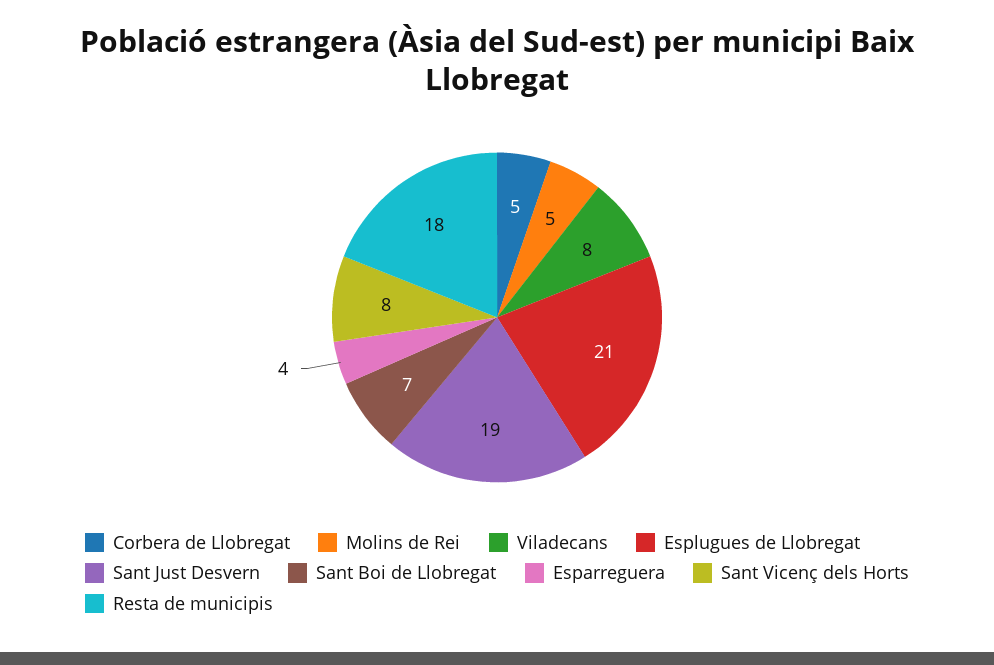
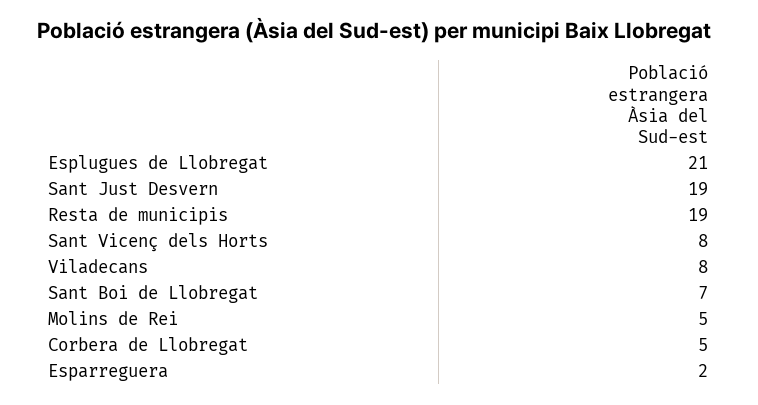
  {
    "Corbera de Llobregat": 5,
    "Molins de Rei": 5,
    "Viladecans": 8,
    "Esplugues de Llobregat": 21,
    "Sant Just Desvern": 19,
    "Sant Boi de Llobregat": 7,
-   "Esparreguera": 4,
+   "Esparreguera": 2,
    "Sant Vicenç dels Horts": 8,
-   "Resta de municipis": 18
+   "Resta de municipis": 19
  }

